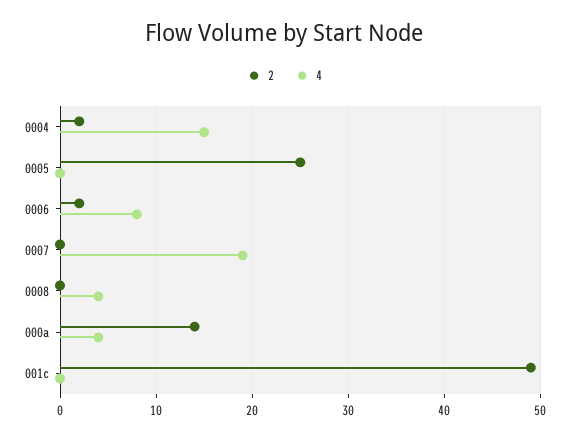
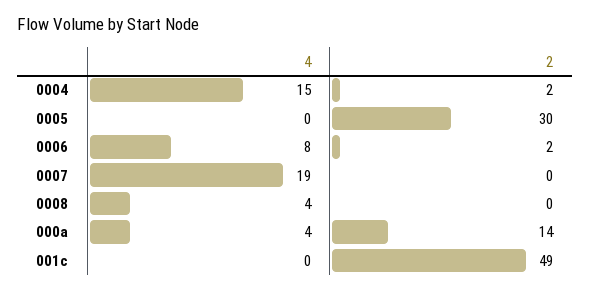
  {
    "2": {
      "0004": 2,
-     "0005": 25,
+     "0005": 30,
      "0006": 2,
      "0007": 0,
      "0008": 0,
      "000a": 14,
      "001c": 49
    },
    "4": {
      "0004": 15,
      "0005": 0,
      "0006": 8,
      "0007": 19,
      "0008": 4,
      "000a": 4,
      "001c": 0
    }
  }

